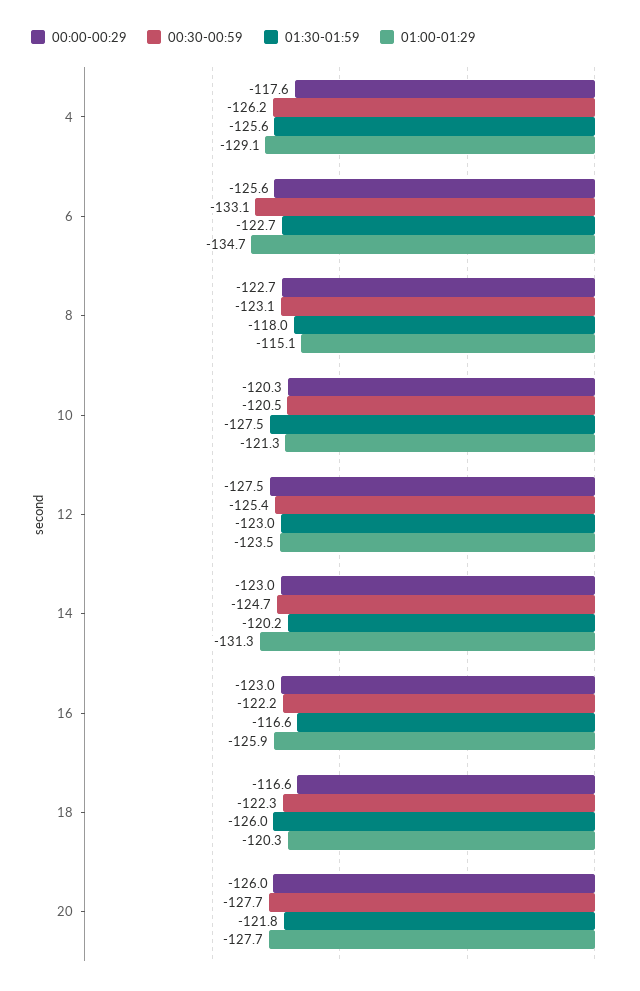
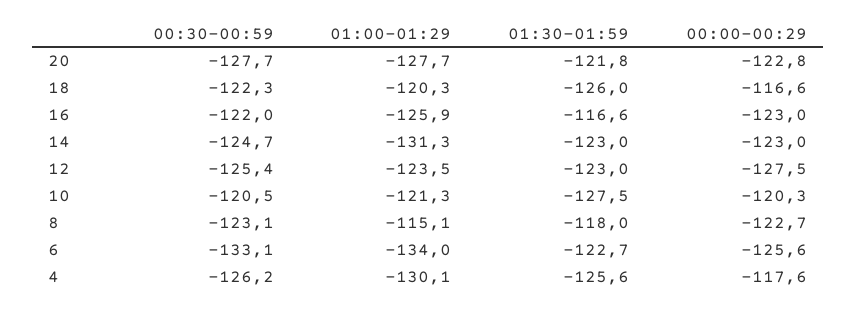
  {
    "00:00-00:29": {
      "4": -117.6,
      "6": -125.6,
      "8": -122.7,
      "10": -120.3,
      "12": -127.5,
      "14": -123,
      "16": -123,
      "18": -116.6,
-     "20": -126
+     "20": -122.8
    },
    "00:30-00:59": {
      "4": -126.2,
      "6": -133.1,
      "8": -123.1,
      "10": -120.5,
      "12": -125.4,
      "14": -124.7,
-     "16": -122.2,
+     "16": -122,
      "18": -122.3,
      "20": -127.7
    },
    "01:30-01:59": {
      "4": -125.6,
      "6": -122.7,
      "8": -118,
      "10": -127.5,
      "12": -123,
-     "14": -120.2,
+     "14": -123,
      "16": -116.6,
      "18": -126,
      "20": -121.8
    },
    "01:00-01:29": {
-     "4": -129.1,
+     "4": -130.1,
-     "6": -134.7,
+     "6": -134,
      "8": -115.1,
      "10": -121.3,
      "12": -123.5,
      "14": -131.3,
      "16": -125.9,
      "18": -120.3,
      "20": -127.7
    }
  }

